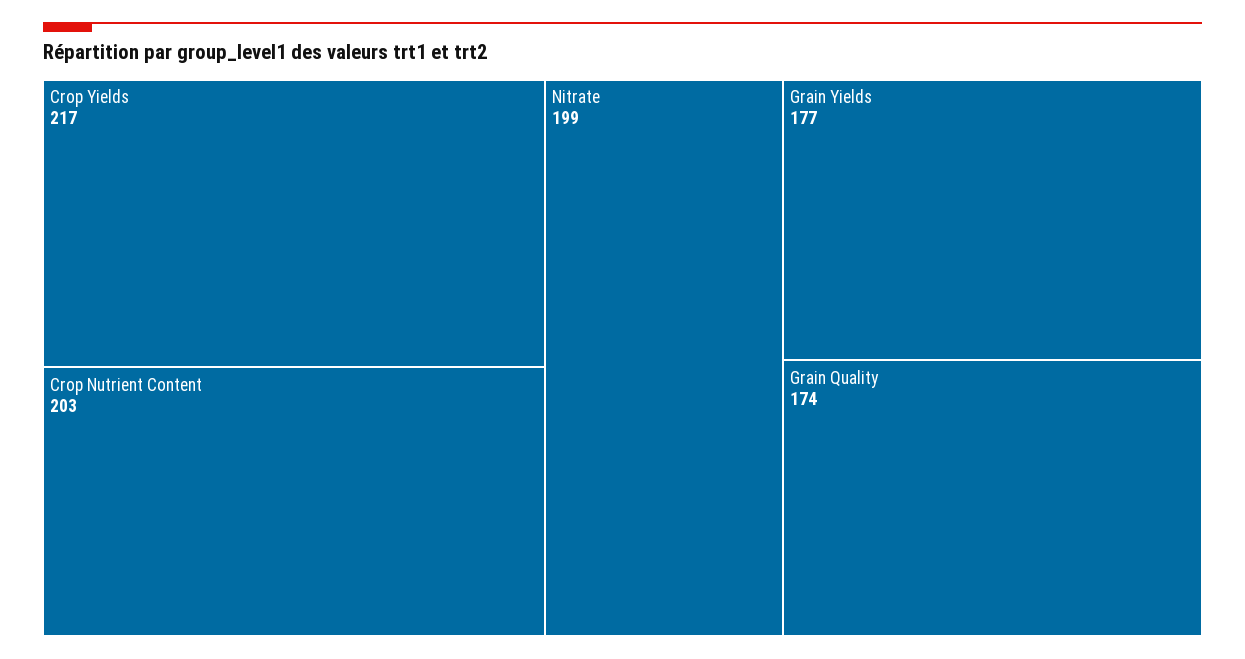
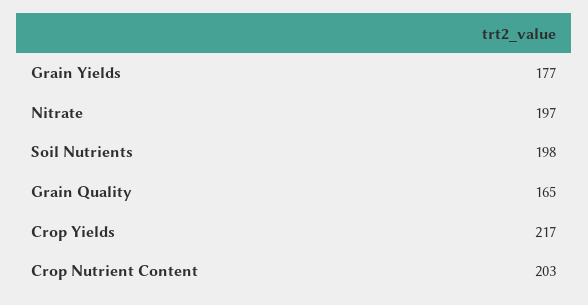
  {
    "Crop Yields": 217,
    "Crop Nutrient Content": 203,
-   "Nitrate": 199,
+   "Nitrate": 197,
    "Grain Yields": 177,
-   "Grain Quality": 174
+   "Grain Quality": 165,
+   "Soil Nutrients": 198
  }

